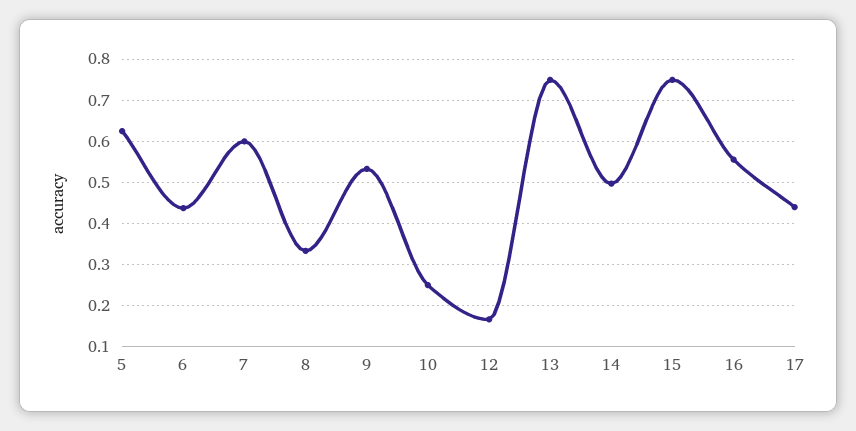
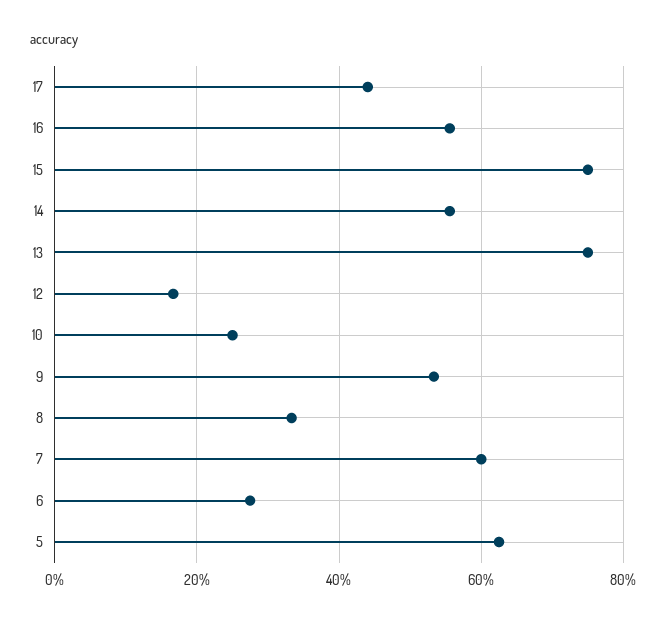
  {
    "5": 0.62,
-   "6": 0.44,
+   "6": 0.28,
    "7": 0.6,
    "8": 0.34,
    "9": 0.54,
    "10": 0.26,
    "12": 0.16,
    "13": 0.76,
-   "14": 0.5,
+   "14": 0.56,
    "15": 0.76,
    "16": 0.56,
    "17": 0.44
  }

